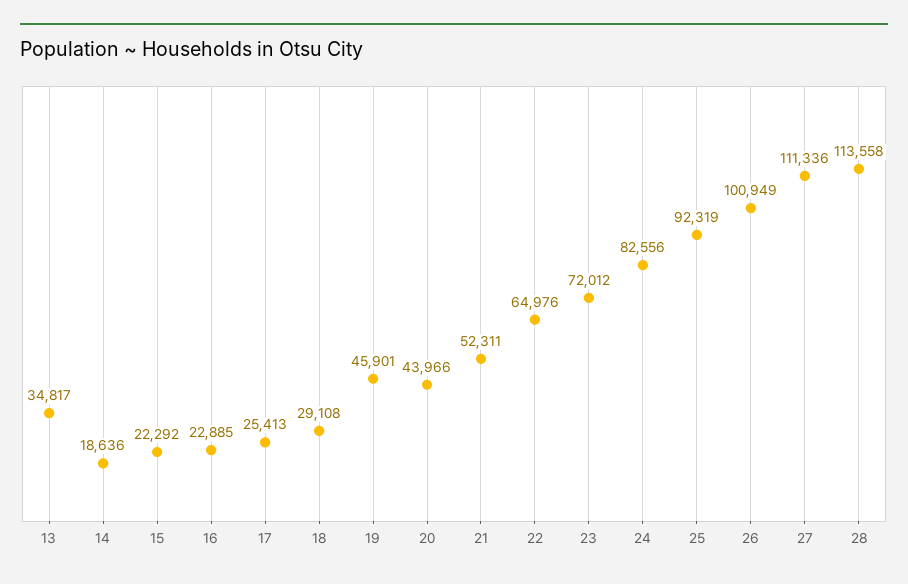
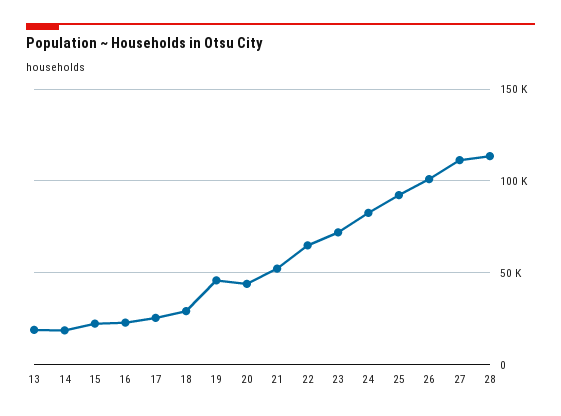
  {
-   "13": 34817,
+   "13": 20000,
    "14": 18636,
    "15": 22292,
    "16": 22885,
    "17": 25413,
    "18": 29108,
    "19": 45901,
    "20": 43966,
    "21": 52311,
    "22": 64976,
    "23": 72012,
    "24": 82556,
    "25": 92319,
    "26": 100949,
    "27": 111336,
    "28": 113558
  }

